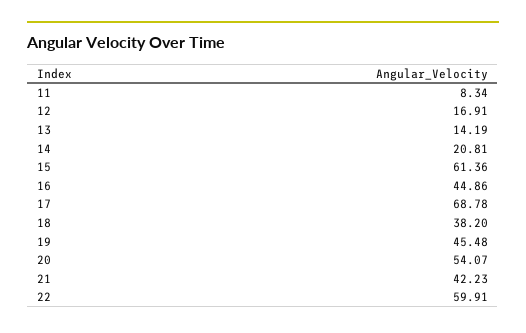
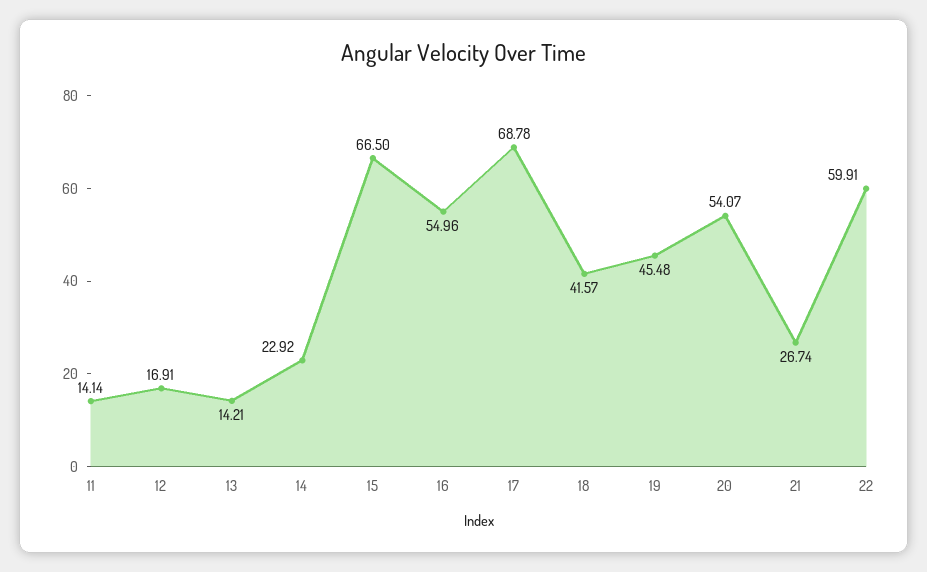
  {
-   "11": 8.34,
+   "11": 14.14,
    "12": 16.91,
-   "13": 14.19,
+   "13": 14.21,
-   "14": 20.81,
+   "14": 22.92,
-   "15": 61.36,
+   "15": 66.5,
-   "16": 44.86,
+   "16": 54.96,
    "17": 68.78,
-   "18": 38.2,
+   "18": 41.57,
    "19": 45.48,
    "20": 54.07,
-   "21": 42.23,
+   "21": 26.74,
    "22": 59.91
  }

